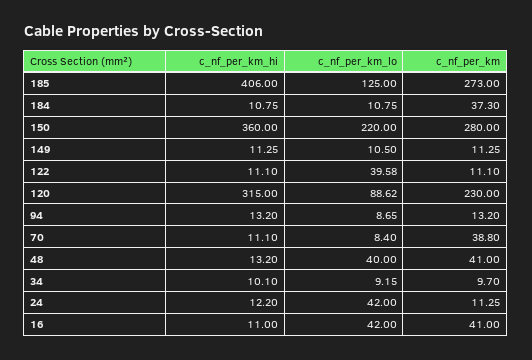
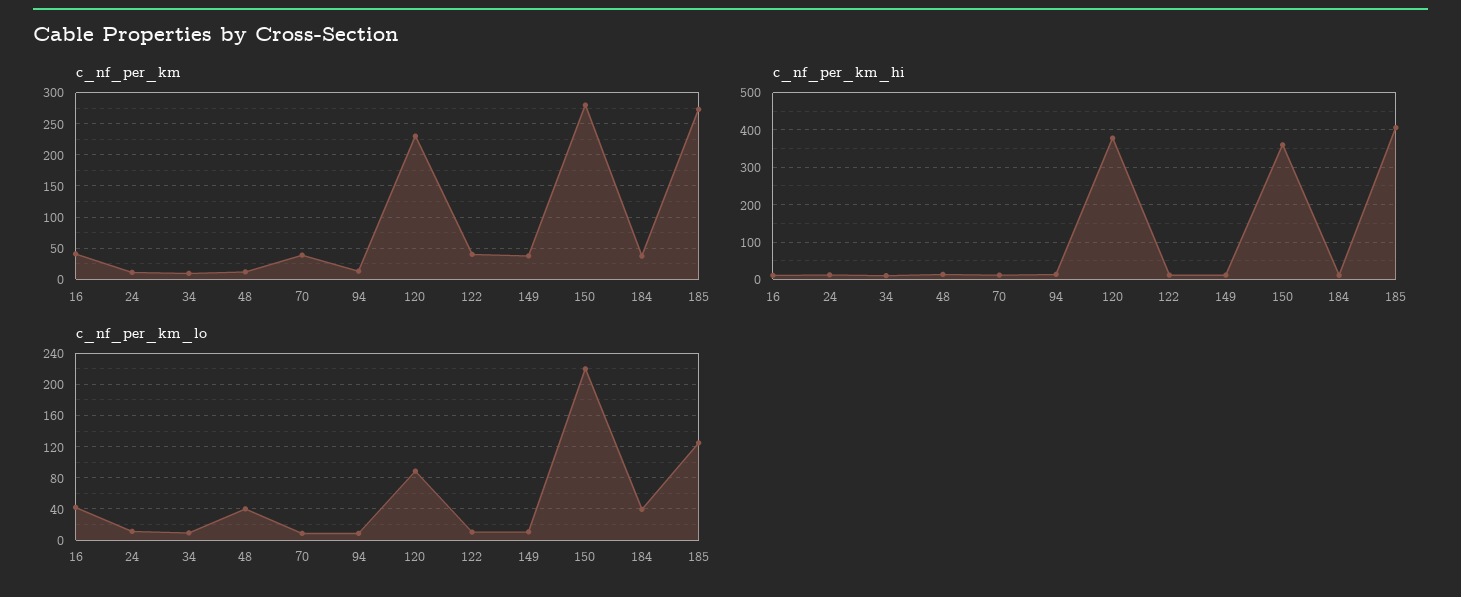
  {
    "c_nf_per_km_hi": {
      "185": 406,
      "184": 10.75,
      "150": 360,
      "149": 11.25,
      "122": 11.1,
-     "120": 315,
+     "120": 380,
      "94": 13.2,
      "70": 11.1,
      "48": 13.2,
      "34": 10.1,
      "24": 12.2,
      "16": 11
    },
    "c_nf_per_km_lo": {
      "185": 125,
-     "184": 10.75,
+     "184": 40,
      "150": 220,
      "149": 10.5,
-     "122": 39.58,
+     "122": 10,
      "120": 88.62,
      "94": 8.65,
      "70": 8.4,
      "48": 40,
      "34": 9.15,
-     "24": 42,
+     "24": 10,
      "16": 42
    },
    "c_nf_per_km": {
      "185": 273,
      "184": 37.3,
      "150": 280,
-     "149": 11.25,
+     "149": 40,
-     "122": 11.1,
+     "122": 40,
      "120": 230,
      "94": 13.2,
      "70": 38.8,
-     "48": 41,
+     "48": 10,
      "34": 9.7,
      "24": 11.25,
      "16": 41
    }
  }

